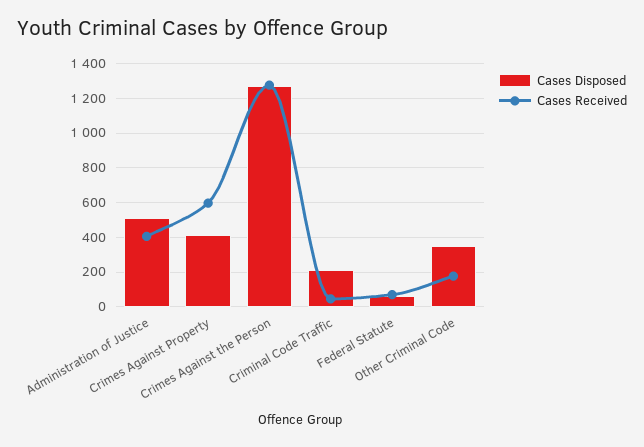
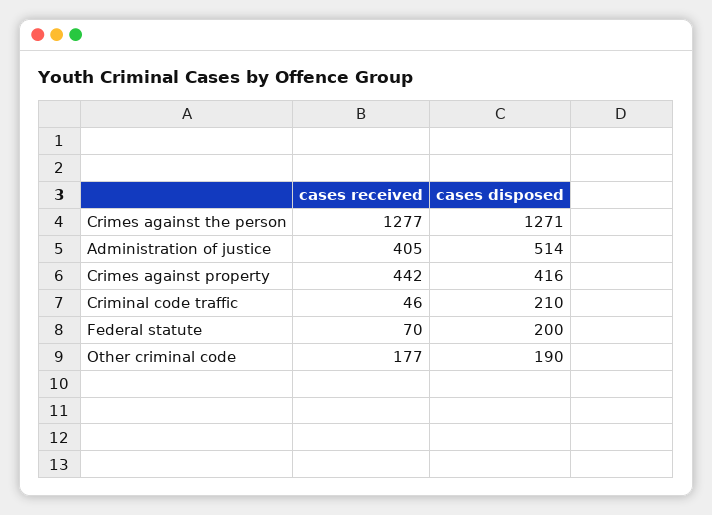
  {
    "Cases Disposed": {
      "Administration of Justice": 514,
      "Crimes Against Property": 416,
      "Crimes Against the Person": 1271,
      "Criminal Code Traffic": 210,
-     "Federal Statute": 50,
+     "Federal Statute": 200,
-     "Other Criminal Code": 350
+     "Other Criminal Code": 190
    },
    "Cases Received": {
      "Administration of Justice": 405,
-     "Crimes Against Property": 600,
+     "Crimes Against Property": 442,
      "Crimes Against the Person": 1277,
      "Criminal Code Traffic": 46,
      "Federal Statute": 70,
      "Other Criminal Code": 177
    }
  }

